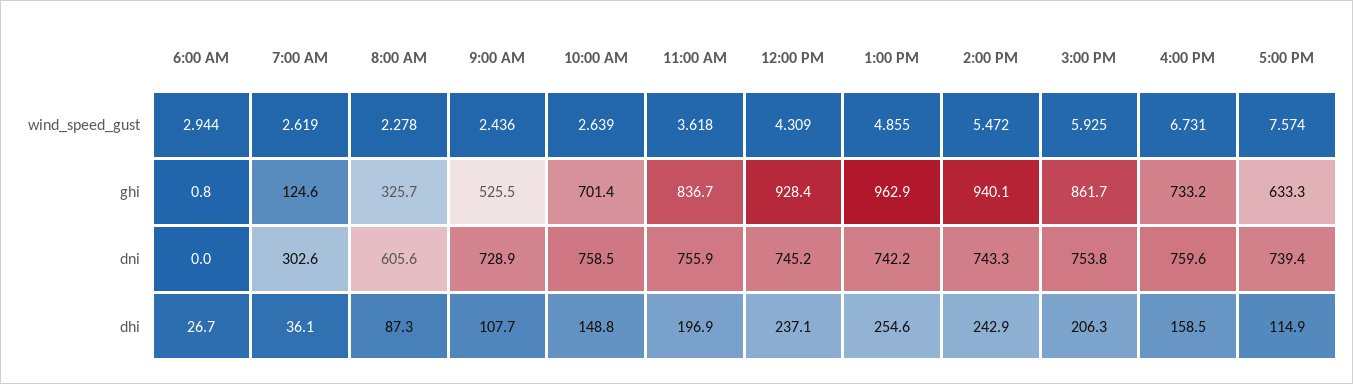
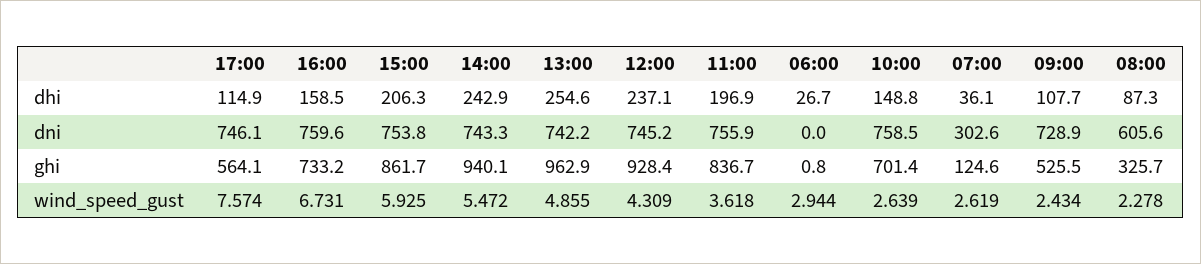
  {
    "6:00 AM": {
      "wind_speed_gust": 2.944,
      "ghi": 0.8,
      "dni": 0,
      "dhi": 26.7
    },
    "7:00 AM": {
      "wind_speed_gust": 2.619,
      "ghi": 124.6,
      "dni": 302.6,
      "dhi": 36.1
    },
    "8:00 AM": {
      "wind_speed_gust": 2.278,
      "ghi": 325.7,
      "dni": 605.6,
      "dhi": 87.3
    },
    "9:00 AM": {
-     "wind_speed_gust": 2.436,
+     "wind_speed_gust": 2.434,
      "ghi": 525.5,
      "dni": 728.9,
      "dhi": 107.7
    },
    "10:00 AM": {
      "wind_speed_gust": 2.639,
      "ghi": 701.4,
      "dni": 758.5,
      "dhi": 148.8
    },
    "11:00 AM": {
      "wind_speed_gust": 3.618,
      "ghi": 836.7,
      "dni": 755.9,
      "dhi": 196.9
    },
    "12:00 PM": {
      "wind_speed_gust": 4.309,
      "ghi": 928.4,
      "dni": 745.2,
      "dhi": 237.1
    },
    "1:00 PM": {
      "wind_speed_gust": 4.855,
      "ghi": 962.9,
      "dni": 742.2,
      "dhi": 254.6
    },
    "2:00 PM": {
      "wind_speed_gust": 5.472,
      "ghi": 940.1,
      "dni": 743.3,
      "dhi": 242.9
    },
    "3:00 PM": {
      "wind_speed_gust": 5.925,
      "ghi": 861.7,
      "dni": 753.8,
      "dhi": 206.3
    },
    "4:00 PM": {
      "wind_speed_gust": 6.731,
      "ghi": 733.2,
      "dni": 759.6,
      "dhi": 158.5
    },
    "5:00 PM": {
      "wind_speed_gust": 7.574,
-     "ghi": 633.3,
+     "ghi": 564.1,
-     "dni": 739.4,
+     "dni": 746.1,
      "dhi": 114.9
    }
  }

